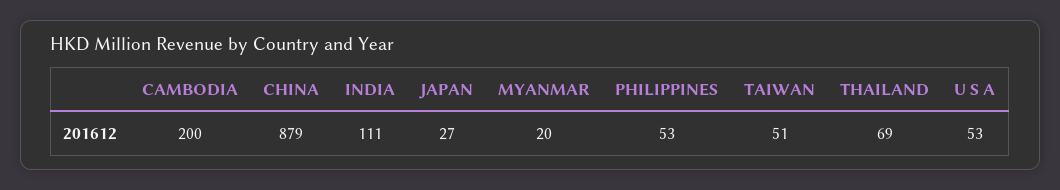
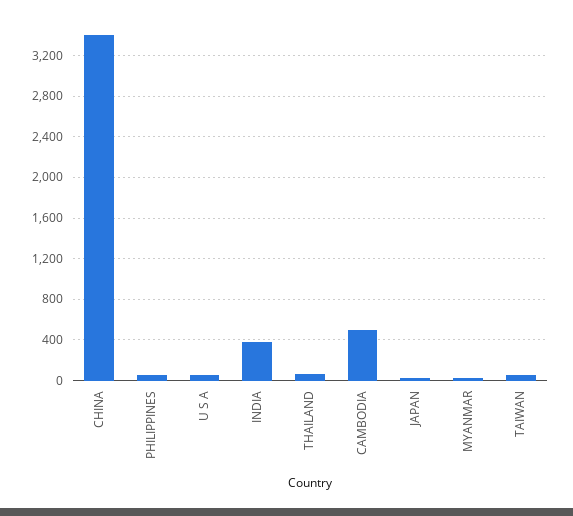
  {
-   "CAMBODIA": 200,
+   "CAMBODIA": 500,
-   "CHINA": 879,
+   "CHINA": 3400,
-   "INDIA": 111,
+   "INDIA": 400,
    "JAPAN": 27,
    "MYANMAR": 20,
    "PHILIPPINES": 53,
    "TAIWAN": 51,
    "THAILAND": 69,
    "U S A": 53
  }

